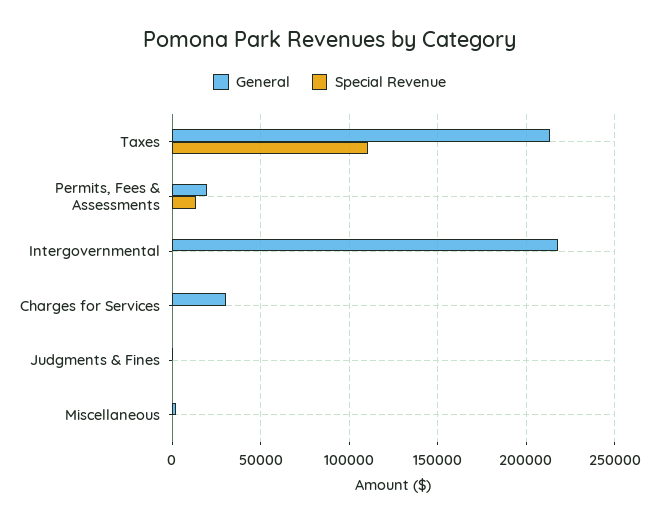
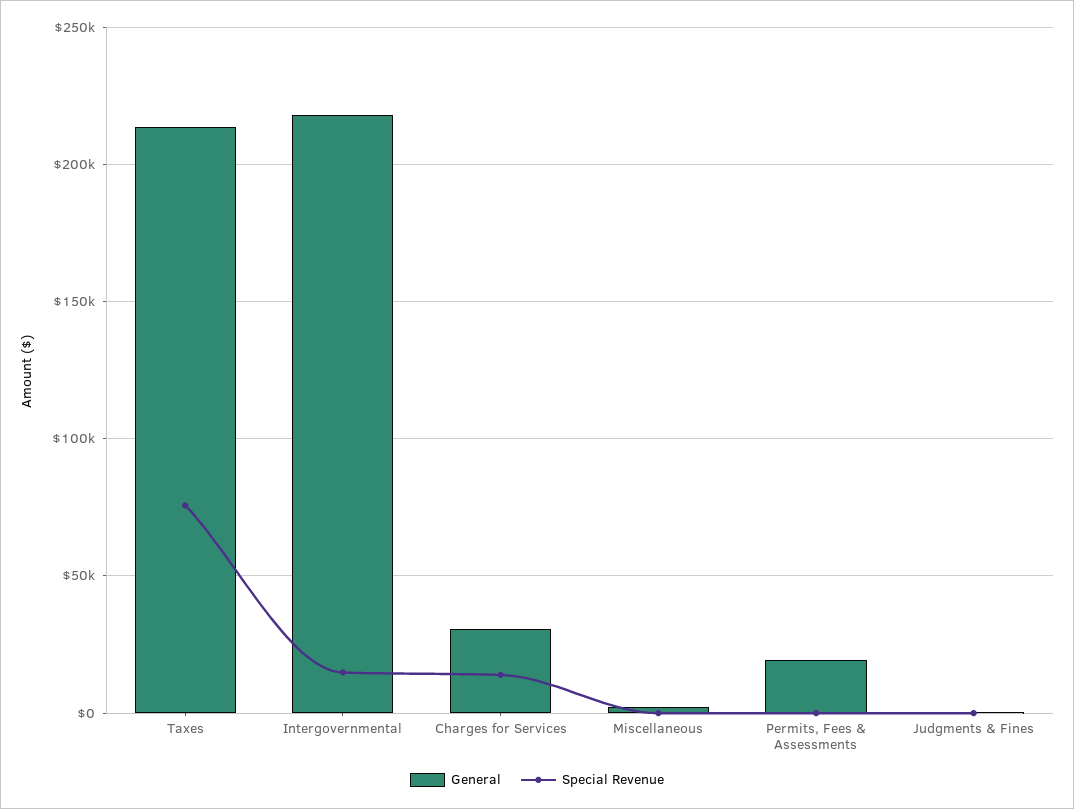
  {
    "General": {
      "Taxes": 215000,
      "Permits, Fees & Assessments": 20000,
      "Intergovernmental": 220000,
      "Charges for Services": 30000,
      "Judgments & Fines": 0,
      "Miscellaneous": 0
    },
    "Special Revenue": {
-     "Taxes": 110000,
+     "Taxes": 75000,
-     "Permits, Fees & Assessments": 15000,
+     "Permits, Fees & Assessments": 0,
-     "Intergovernmental": 0,
+     "Intergovernmental": 15000,
-     "Charges for Services": 0,
+     "Charges for Services": 15000,
      "Judgments & Fines": 0,
      "Miscellaneous": 0
    }
  }

